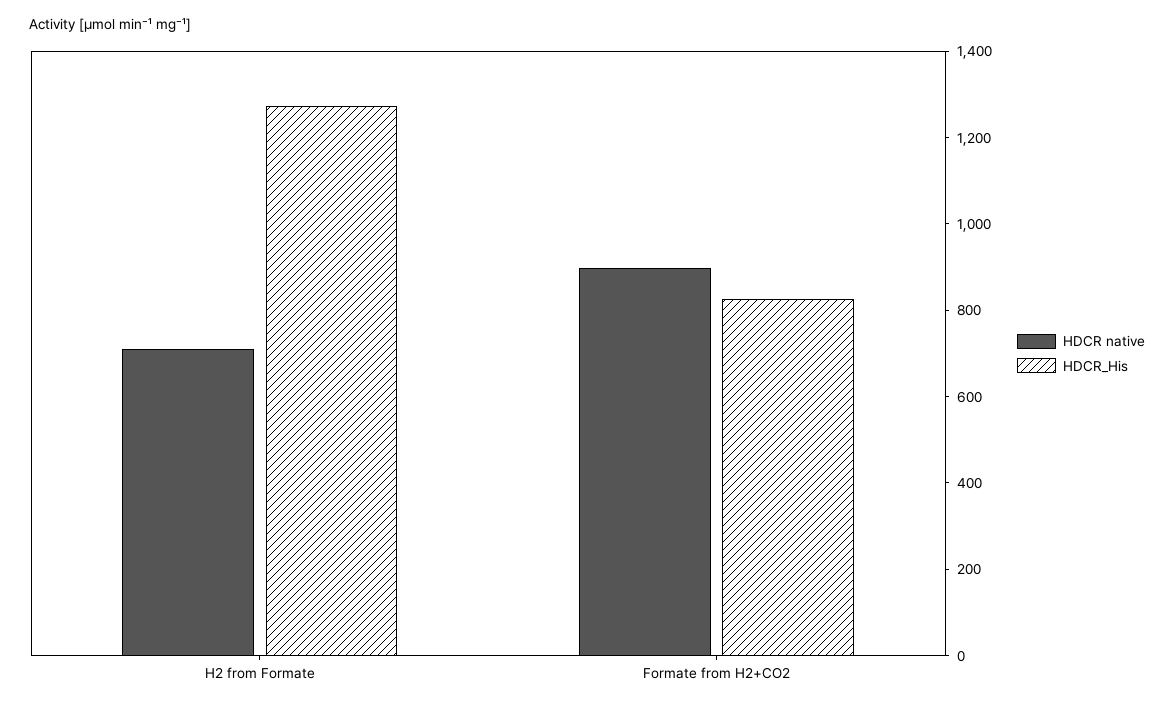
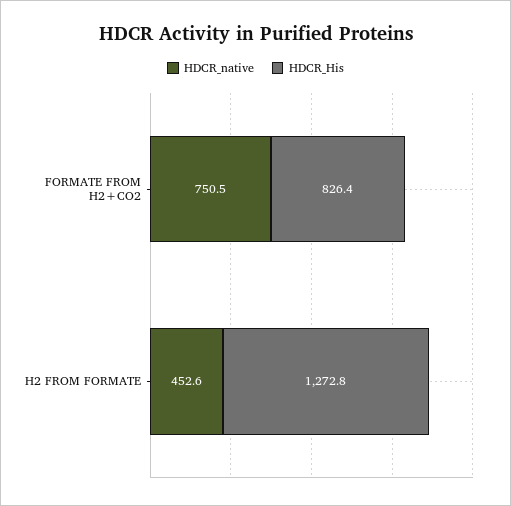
  {
    "HDCR native": {
-     "H2 from Formate": 700,
+     "H2 from Formate": 452.6,
-     "Formate from H2+CO2": 900
+     "Formate from H2+CO2": 750.5
    },
    "HDCR_His": {
      "H2 from Formate": 1272.8,
      "Formate from H2+CO2": 826.4
    }
  }

